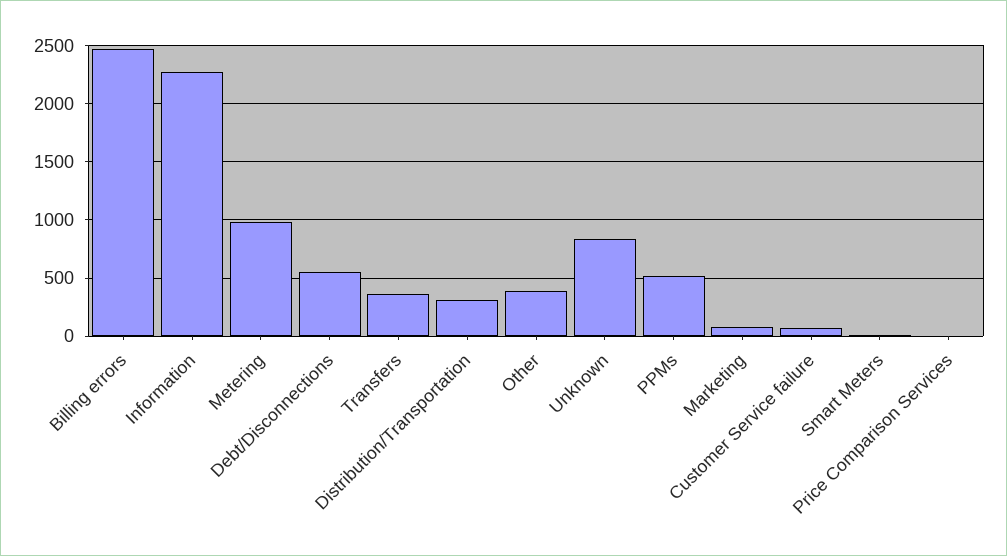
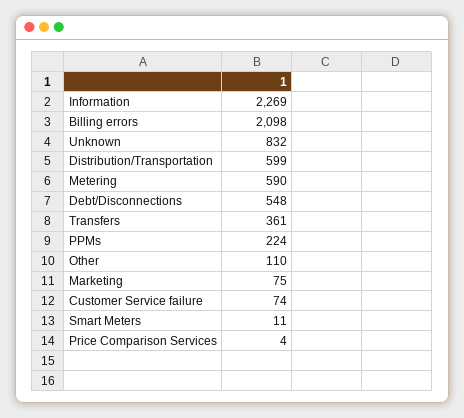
  {
-   "Billing errors": 2500,
+   "Billing errors": 2098,
    "Information": 2269,
-   "Metering": 1000,
+   "Metering": 590,
    "Debt/Disconnections": 548,
    "Transfers": 361,
-   "Distribution/Transportation": 300,
+   "Distribution/Transportation": 599,
-   "Other": 400,
+   "Other": 110,
    "Unknown": 832,
-   "PPMs": 500,
+   "PPMs": 224,
    "Marketing": 75,
    "Customer Service failure": 74,
    "Smart Meters": 11,
    "Price Comparison Services": 4
  }

